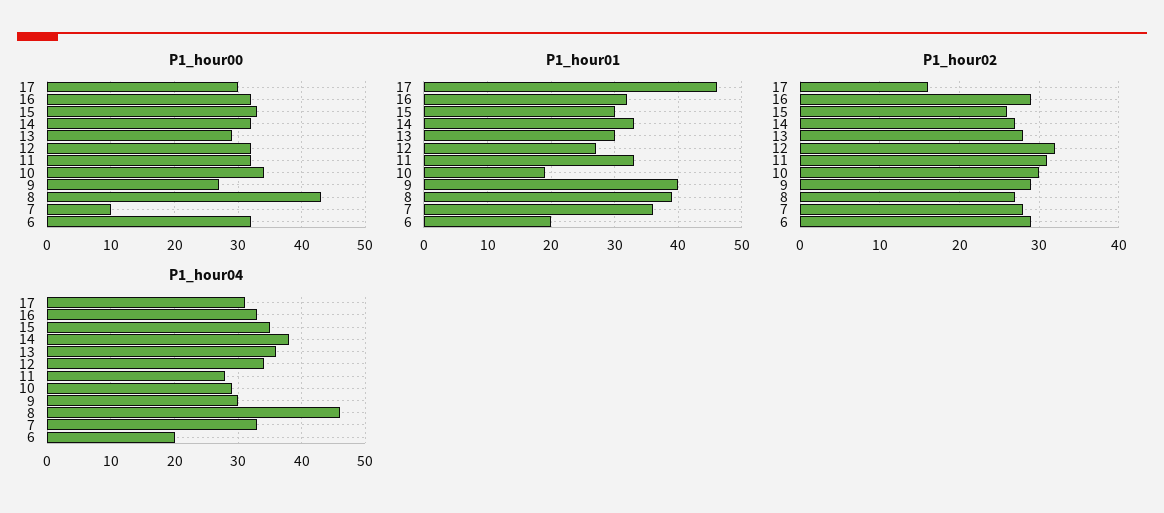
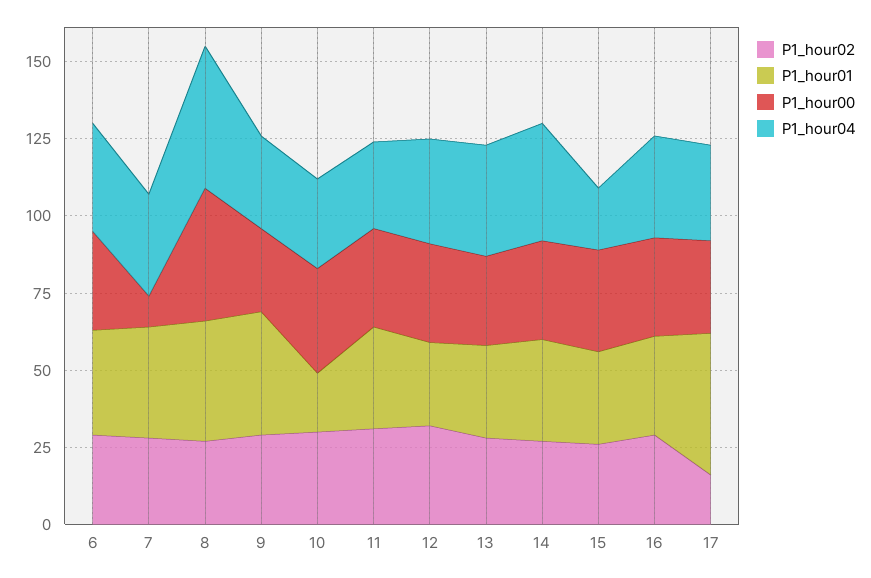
  {
    "P1_hour00": {
      "17": 30,
      "16": 32,
      "15": 33,
      "14": 32,
      "13": 29,
      "12": 32,
      "11": 32,
      "10": 34,
      "9": 27,
      "8": 43,
      "7": 10,
      "6": 32
    },
    "P1_hour01": {
      "17": 46,
      "16": 32,
      "15": 30,
      "14": 33,
      "13": 30,
      "12": 27,
      "11": 33,
      "10": 19,
      "9": 40,
      "8": 39,
      "7": 36,
-     "6": 20
+     "6": 35
    },
    "P1_hour02": {
      "17": 16,
      "16": 29,
      "15": 26,
      "14": 27,
      "13": 28,
      "12": 32,
      "11": 31,
      "10": 30,
      "9": 29,
      "8": 27,
      "7": 28,
      "6": 29
    },
    "P1_hour04": {
      "17": 31,
      "16": 33,
-     "15": 35,
+     "15": 20,
      "14": 38,
      "13": 36,
      "12": 34,
      "11": 28,
      "10": 29,
      "9": 30,
      "8": 46,
      "7": 33,
-     "6": 20
+     "6": 35
    }
  }

